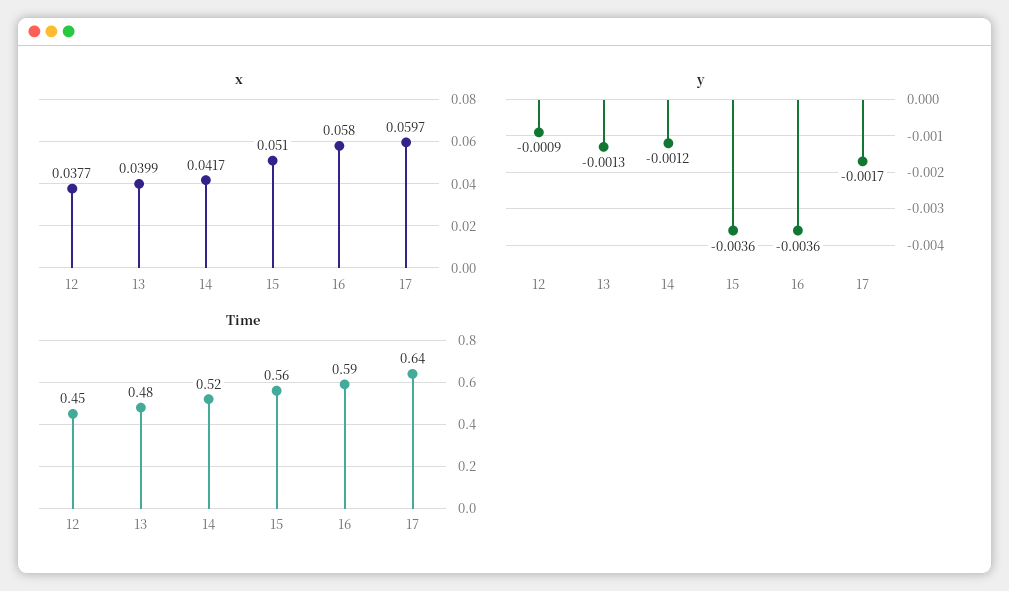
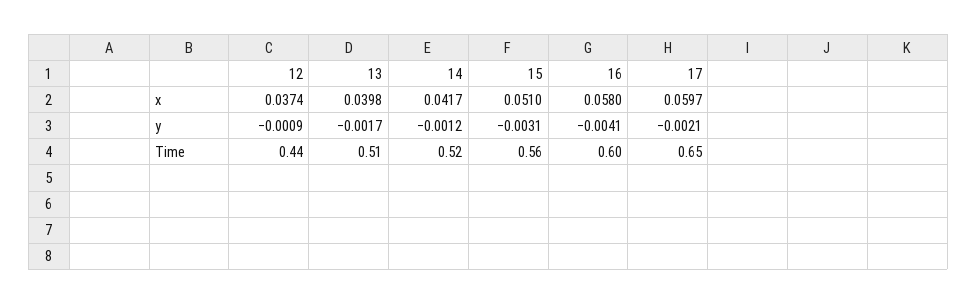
  {
    "x": {
-     "12": 0.0377,
+     "12": 0.0374,
-     "13": 0.0399,
+     "13": 0.0398,
      "14": 0.0417,
      "15": 0.051,
      "16": 0.058,
      "17": 0.0597
    },
    "y": {
      "12": -0.0009,
-     "13": -0.0013,
+     "13": -0.0017,
      "14": -0.0012,
-     "15": -0.0036,
+     "15": -0.0031,
-     "16": -0.0036,
+     "16": -0.0041,
-     "17": -0.0017
+     "17": -0.0021
    },
    "Time": {
-     "12": 0.45,
+     "12": 0.44,
-     "13": 0.48,
+     "13": 0.51,
      "14": 0.52,
      "15": 0.56,
-     "16": 0.59,
+     "16": 0.6,
-     "17": 0.64
+     "17": 0.65
    }
  }

